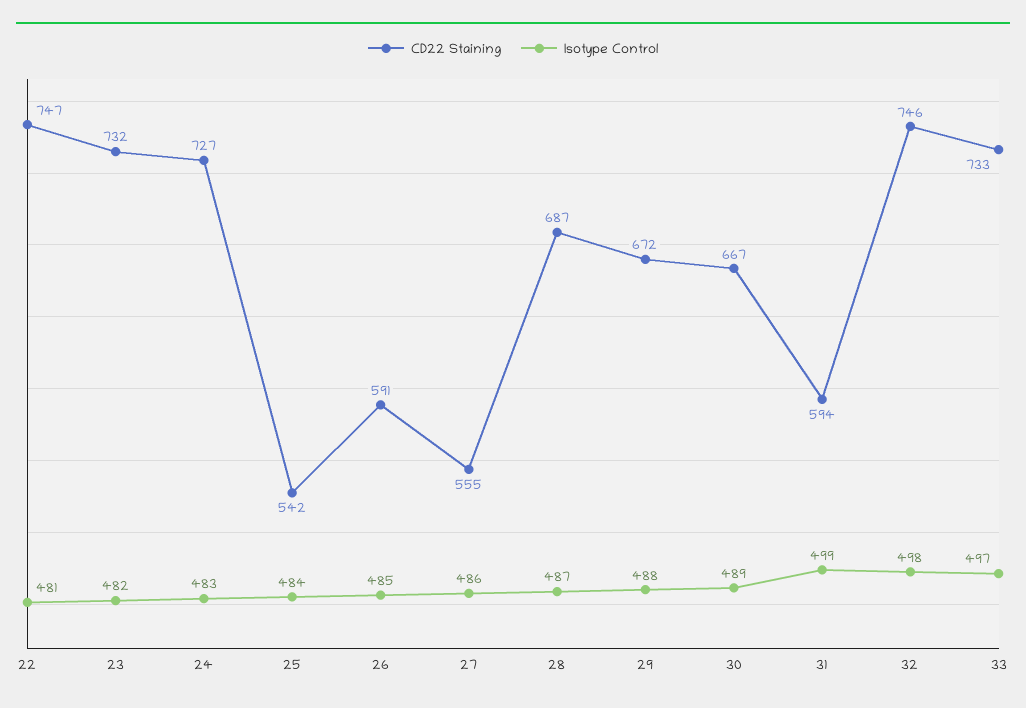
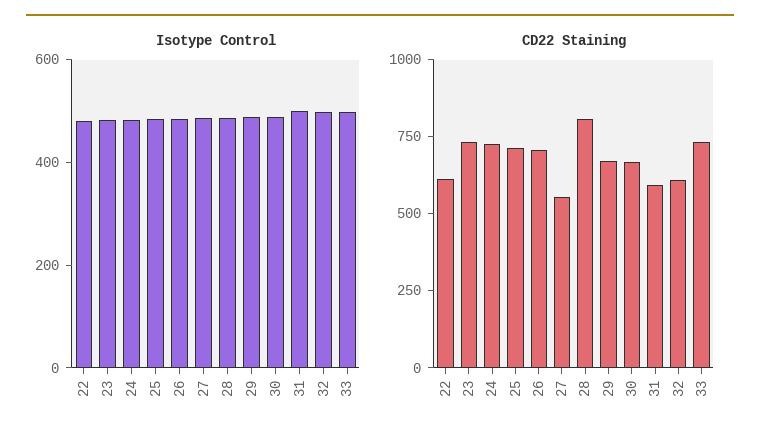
  {
    "CD22 Staining": {
-     "22": 747,
+     "22": 600,
      "23": 732,
      "24": 727,
-     "25": 542,
+     "25": 700,
-     "26": 591,
+     "26": 700,
      "27": 555,
-     "28": 687,
+     "28": 800,
      "29": 672,
      "30": 667,
      "31": 594,
-     "32": 746,
+     "32": 600,
      "33": 733
    },
    "Isotype Control": {
      "22": 481,
      "23": 482,
      "24": 483,
      "25": 484,
      "26": 485,
      "27": 486,
      "28": 487,
      "29": 488,
      "30": 489,
      "31": 499,
      "32": 498,
      "33": 497
    }
  }

